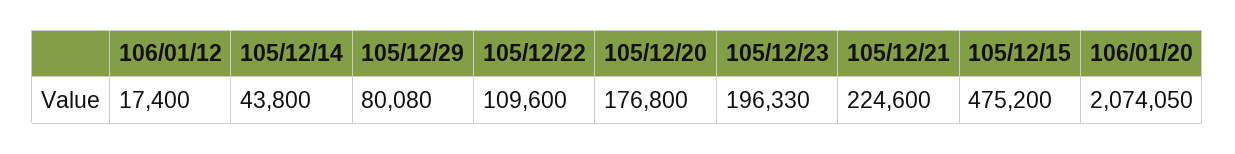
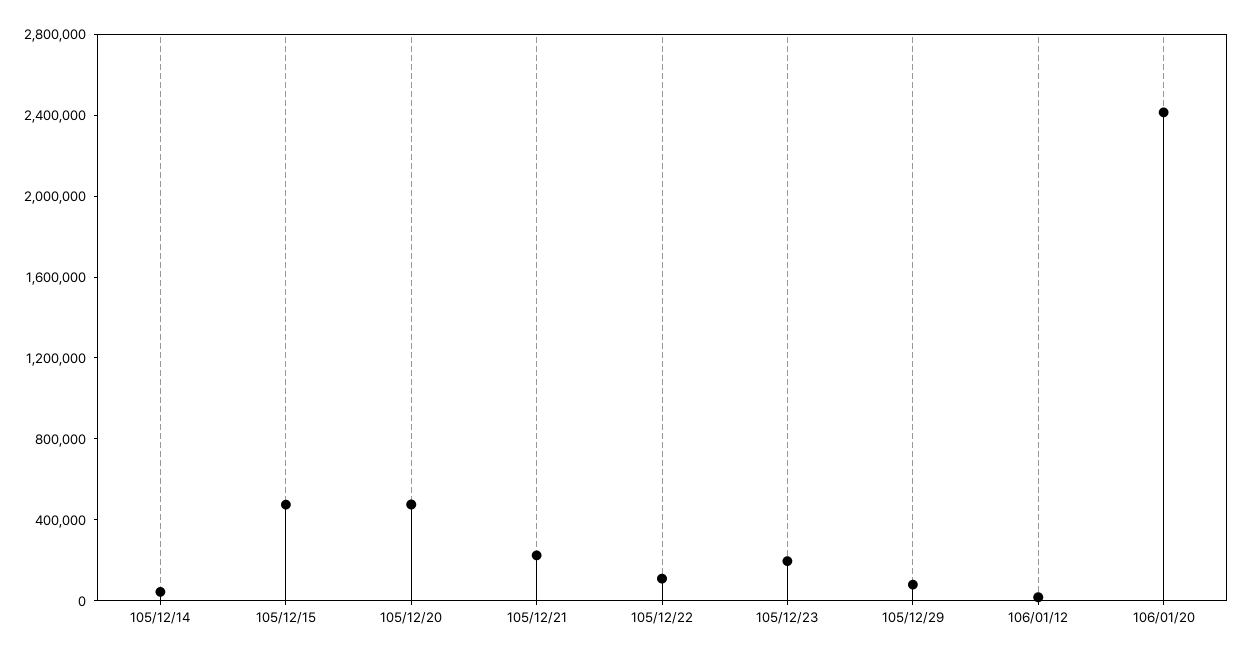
  {
    "106/01/12": 17400,
    "105/12/14": 43800,
    "105/12/29": 80080,
    "105/12/22": 109600,
-   "105/12/20": 176800,
+   "105/12/20": 500000,
    "105/12/23": 196330,
    "105/12/21": 224600,
    "105/12/15": 475200,
-   "106/01/20": 2074050
+   "106/01/20": 2400000
  }

